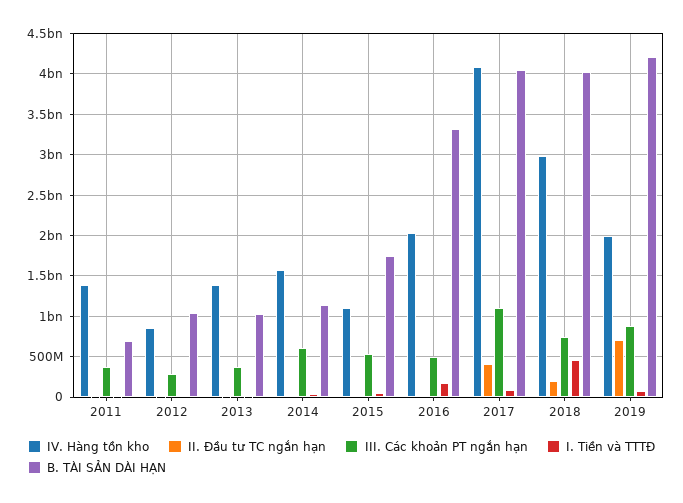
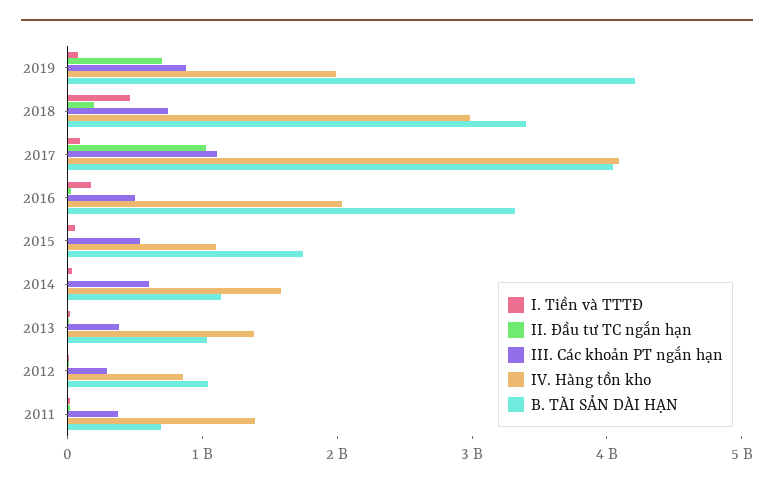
  {
    "IV. Hàng tồn kho": {
      "2011": 1400000000,
      "2012": 900000000,
      "2013": 1400000000,
      "2014": 1600000000,
      "2015": 1100000000,
      "2016": 2000000000,
      "2017": 4100000000,
      "2018": 3000000000,
      "2019": 2000000000
    },
    "II. Đầu tư TC ngắn hạn": {
      "2011": 0,
      "2012": 0,
      "2013": 0,
      "2014": 0,
      "2015": 0,
      "2016": 0,
-     "2017": 400000000,
+     "2017": 1000000000,
      "2018": 200000000,
      "2019": 700000000
    },
    "III. Các khoản PT ngắn hạn": {
      "2011": 400000000,
      "2012": 300000000,
      "2013": 400000000,
      "2014": 600000000,
      "2015": 500000000,
      "2016": 500000000,
      "2017": 1100000000,
      "2018": 700000000,
      "2019": 900000000
    },
    "I. Tiền và TTTĐ": {
      "2011": 0,
      "2012": 0,
      "2013": 0,
      "2014": 0,
      "2015": 100000000,
      "2016": 200000000,
      "2017": 100000000,
      "2018": 500000000,
      "2019": 100000000
    },
    "B. TÀI SẢN DÀI HẠN": {
      "2011": 700000000,
      "2012": 1000000000,
      "2013": 1000000000,
      "2014": 1100000000,
      "2015": 1700000000,
      "2016": 3300000000,
      "2017": 4000000000,
-     "2018": 4000000000,
+     "2018": 3400000000,
      "2019": 4200000000
    }
  }

